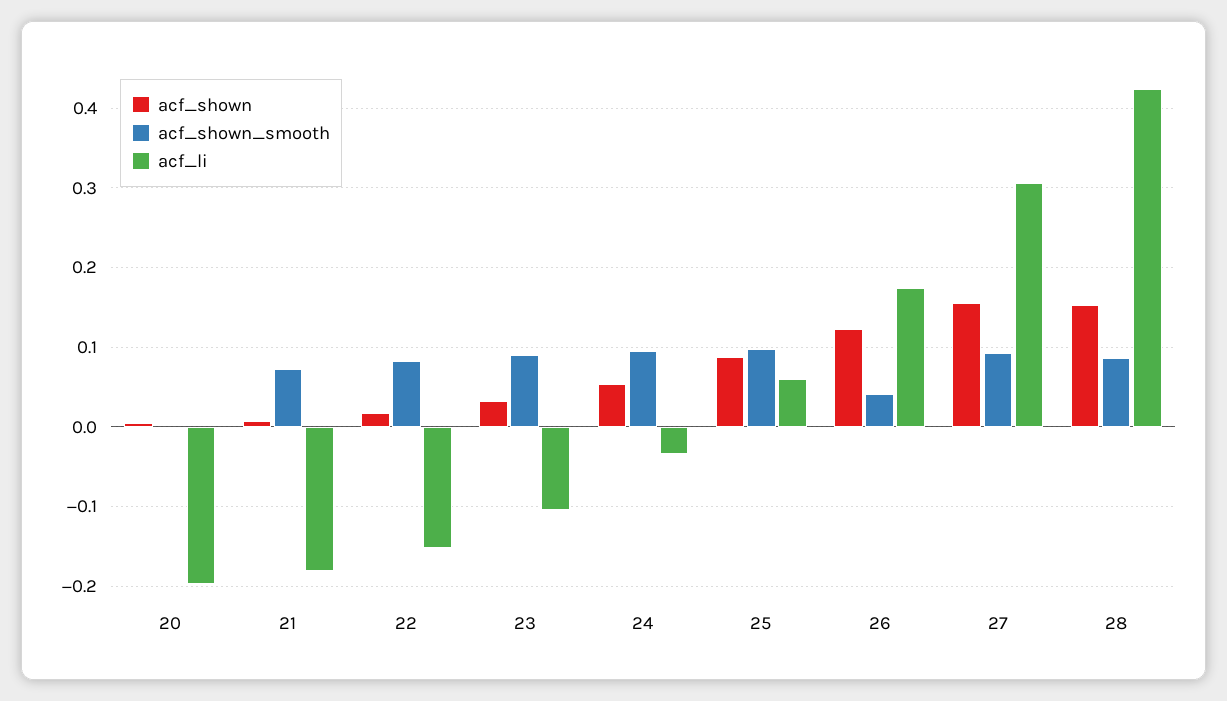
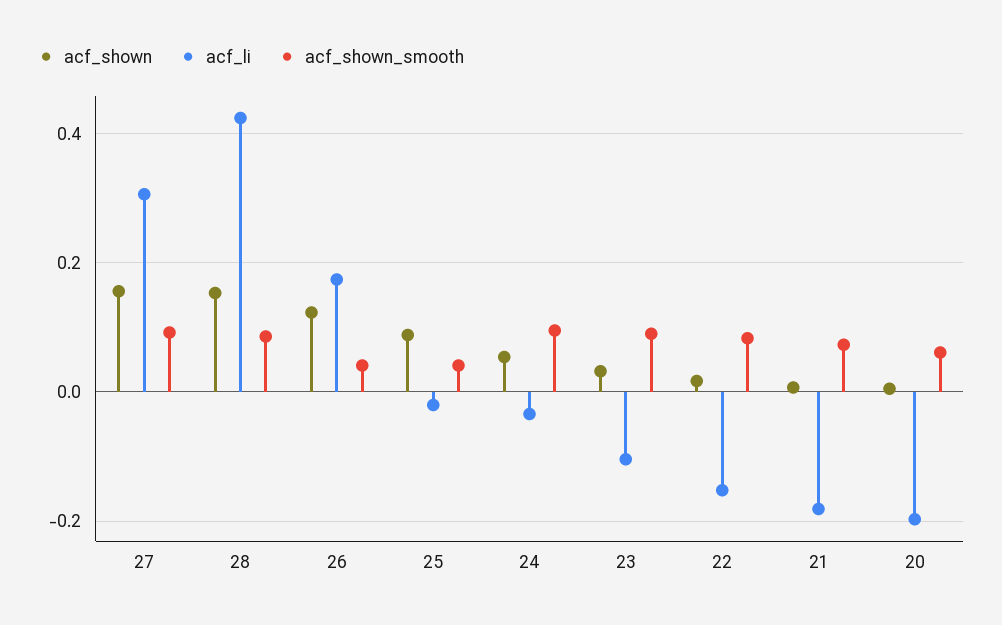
  {
    "acf_shown": {
      "20": 0.01,
      "21": 0.01,
      "22": 0.02,
      "23": 0.03,
      "24": 0.05,
      "25": 0.09,
      "26": 0.12,
      "27": 0.16,
      "28": 0.15
    },
    "acf_shown_smooth": {
-     "20": 0,
+     "20": 0.06,
      "21": 0.07,
      "22": 0.08,
      "23": 0.09,
      "24": 0.1,
-     "25": 0.1,
+     "25": 0.04,
      "26": 0.04,
      "27": 0.09,
      "28": 0.09
    },
    "acf_li": {
      "20": -0.2,
      "21": -0.18,
      "22": -0.15,
      "23": -0.1,
      "24": -0.03,
-     "25": 0.06,
+     "25": -0.02,
      "26": 0.17,
      "27": 0.31,
      "28": 0.42
    }
  }

